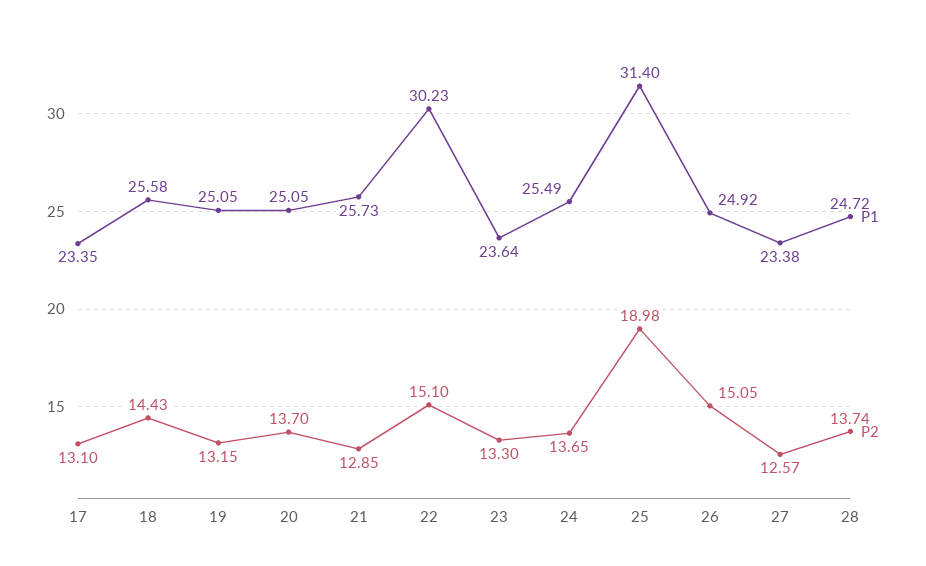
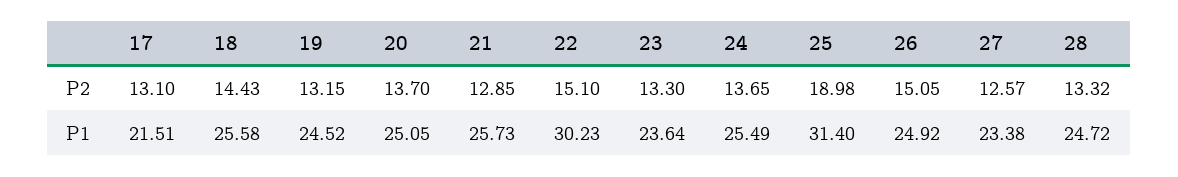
  {
    "P1": {
-     "17": 23.35,
+     "17": 21.51,
      "18": 25.58,
-     "19": 25.05,
+     "19": 24.52,
      "20": 25.05,
      "21": 25.73,
      "22": 30.23,
      "23": 23.64,
      "24": 25.49,
      "25": 31.4,
      "26": 24.92,
      "27": 23.38,
      "28": 24.72
    },
    "P2": {
      "17": 13.1,
      "18": 14.43,
      "19": 13.15,
      "20": 13.7,
      "21": 12.85,
      "22": 15.1,
      "23": 13.3,
      "24": 13.65,
      "25": 18.98,
      "26": 15.05,
      "27": 12.57,
-     "28": 13.74
+     "28": 13.32
    }
  }

